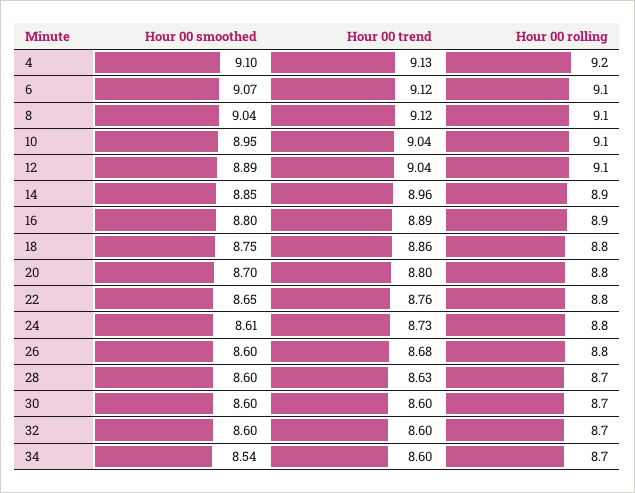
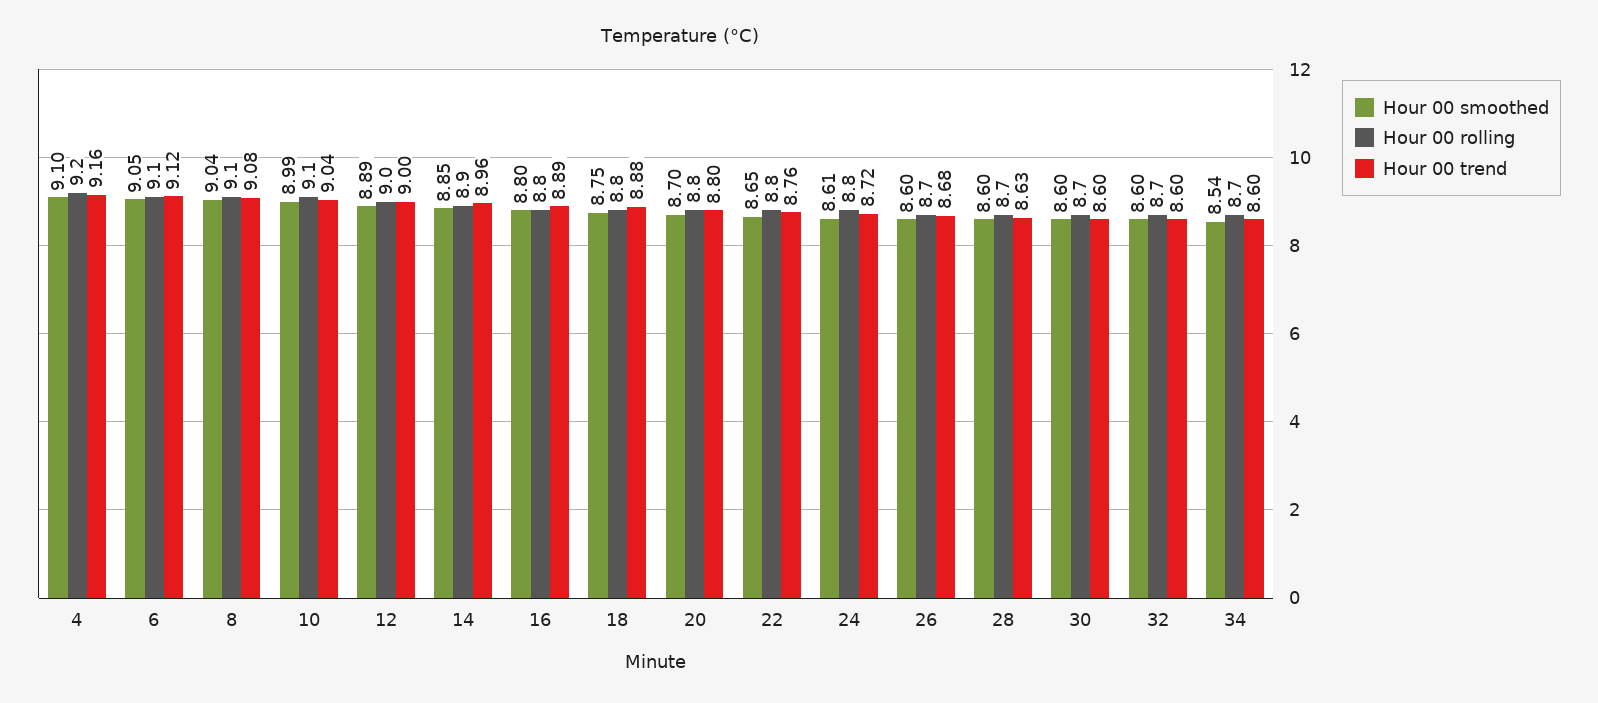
  {
    "Hour 00 smoothed": {
      "4": 9.1,
-     "6": 9.07,
+     "6": 9.05,
      "8": 9.04,
-     "10": 8.95,
+     "10": 8.99,
      "12": 8.89,
      "14": 8.85,
      "16": 8.8,
      "18": 8.75,
      "20": 8.7,
      "22": 8.65,
      "24": 8.61,
      "26": 8.6,
      "28": 8.6,
      "30": 8.6,
      "32": 8.6,
      "34": 8.54
    },
    "Hour 00 trend": {
-     "4": 9.13,
+     "4": 9.16,
      "6": 9.12,
-     "8": 9.12,
+     "8": 9.08,
      "10": 9.04,
-     "12": 9.04,
+     "12": 9,
      "14": 8.96,
      "16": 8.89,
-     "18": 8.86,
+     "18": 8.88,
      "20": 8.8,
      "22": 8.76,
-     "24": 8.73,
+     "24": 8.72,
      "26": 8.68,
      "28": 8.63,
      "30": 8.6,
      "32": 8.6,
      "34": 8.6
    },
    "Hour 00 rolling": {
      "4": 9.2,
      "6": 9.1,
      "8": 9.1,
      "10": 9.1,
-     "12": 9.1,
+     "12": 9,
      "14": 8.9,
-     "16": 8.9,
+     "16": 8.8,
      "18": 8.8,
      "20": 8.8,
      "22": 8.8,
      "24": 8.8,
-     "26": 8.8,
+     "26": 8.7,
      "28": 8.7,
      "30": 8.7,
      "32": 8.7,
      "34": 8.7
    }
  }

